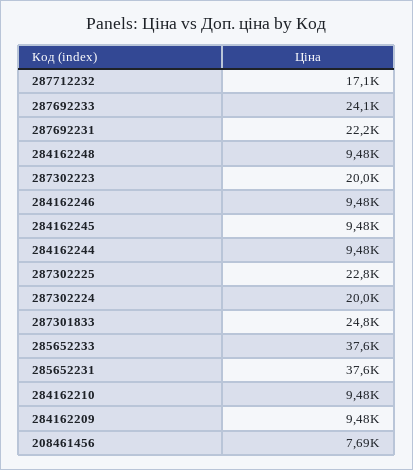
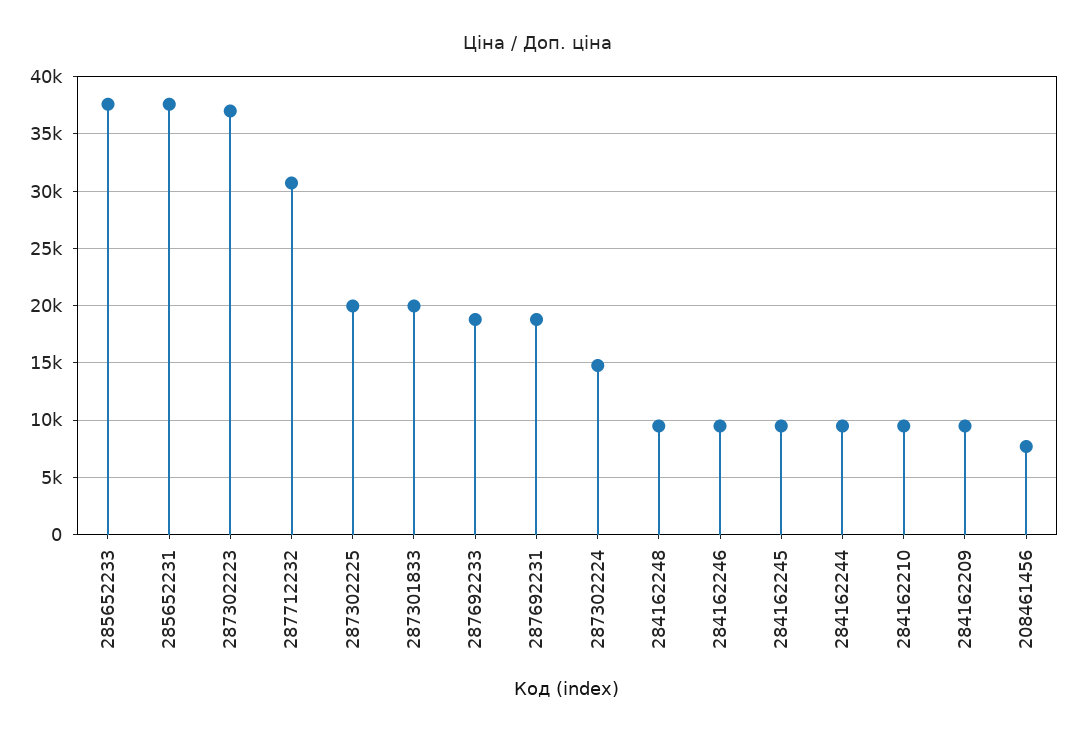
  {
-   "287712232": 17100,
+   "287712232": 31000,
-   "287692233": 24100,
+   "287692233": 19000,
-   "287692231": 22200,
+   "287692231": 19000,
    "284162248": 9480,
-   "287302223": 20000,
+   "287302223": 37000,
    "284162246": 9480,
    "284162245": 9480,
    "284162244": 9480,
-   "287302225": 22800,
+   "287302225": 20000,
-   "287302224": 20000,
+   "287302224": 15000,
-   "287301833": 24800,
+   "287301833": 20000,
    "285652233": 37600,
    "285652231": 37600,
    "284162210": 9480,
    "284162209": 9480,
    "208461456": 7690
  }

